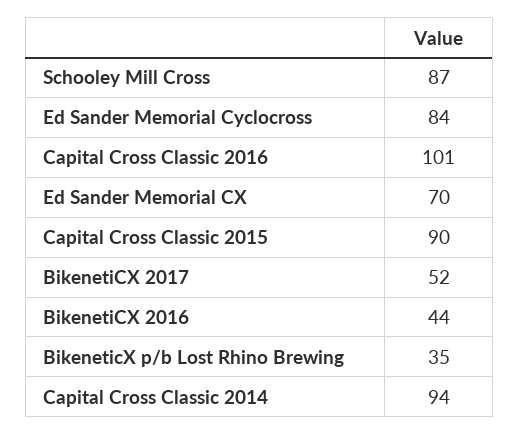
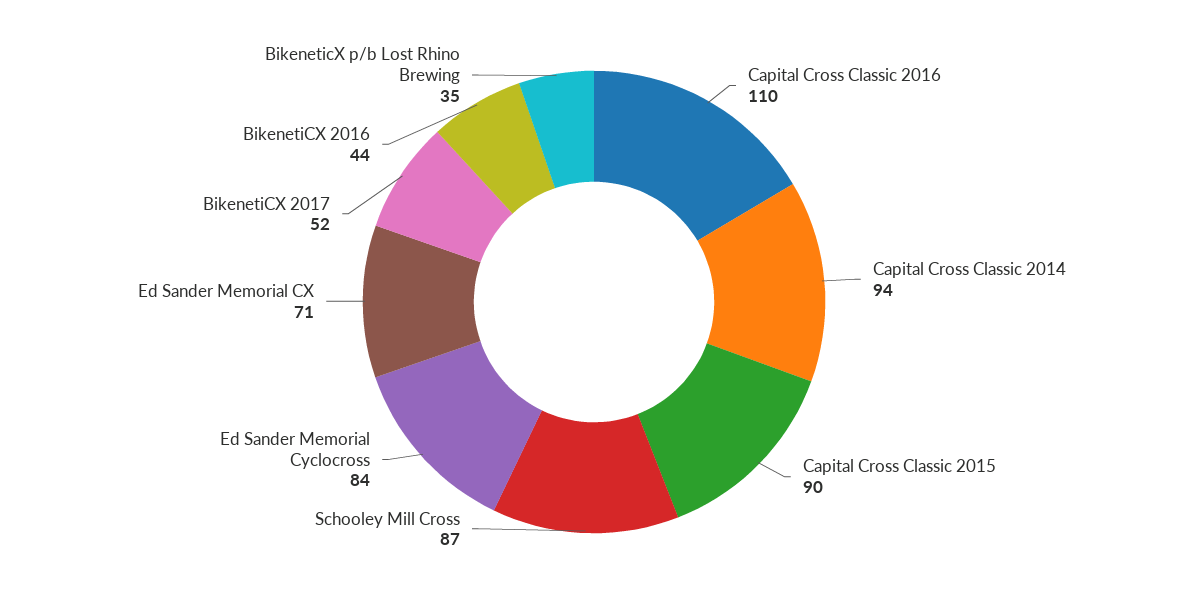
  {
    "Schooley Mill Cross": 87,
    "Ed Sander Memorial Cyclocross": 84,
-   "Capital Cross Classic 2016": 101,
+   "Capital Cross Classic 2016": 110,
-   "Ed Sander Memorial CX": 70,
+   "Ed Sander Memorial CX": 71,
    "Capital Cross Classic 2015": 90,
    "BikenetiCX 2017": 52,
    "BikenetiCX 2016": 44,
    "BikeneticX p/b Lost Rhino Brewing": 35,
    "Capital Cross Classic 2014": 94
  }

